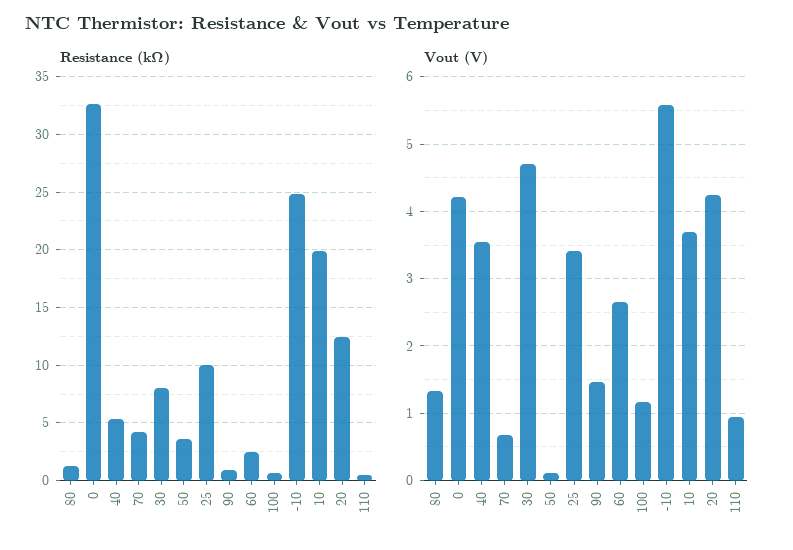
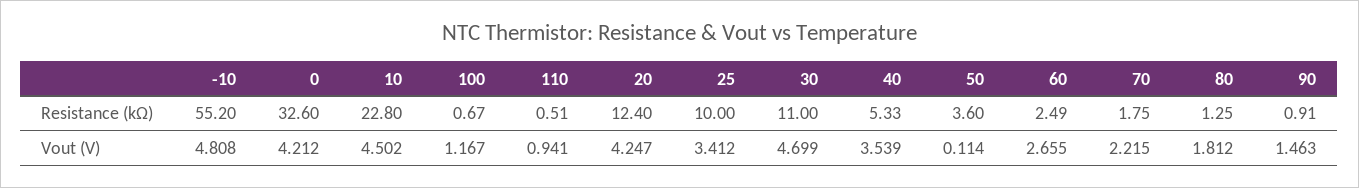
  {
    "Resistance (kΩ)": {
      "80": 1.25,
      "0": 32.6,
      "40": 5.33,
-     "70": 4,
+     "70": 1.75,
-     "30": 8,
+     "30": 11,
      "50": 3.6,
      "25": 10,
      "90": 0.91,
      "60": 2.49,
      "100": 0.67,
-     "-10": 25,
+     "-10": 55.2,
-     "10": 20,
+     "10": 22.8,
      "20": 12.4,
      "110": 0.51
    },
    "Vout (V)": {
-     "80": 1.3,
+     "80": 1.812,
      "0": 4.212,
      "40": 3.539,
-     "70": 0.7,
+     "70": 2.215,
      "30": 4.699,
      "50": 0.114,
      "25": 3.412,
      "90": 1.463,
      "60": 2.655,
      "100": 1.167,
-     "-10": 5.6,
+     "-10": 4.808,
-     "10": 3.7,
+     "10": 4.502,
      "20": 4.247,
      "110": 0.941
    }
  }

